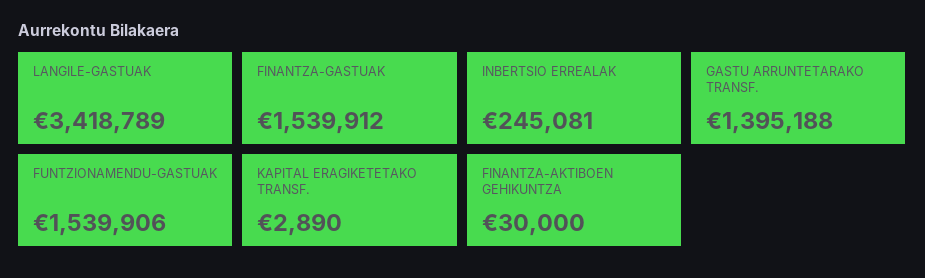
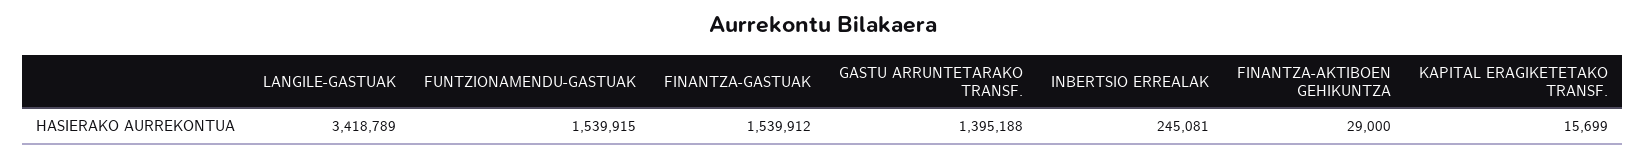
  {
    "LANGILE-GASTUAK": 3418789,
    "FINANTZA-GASTUAK": 1539912,
    "INBERTSIO ERREALAK": 245081,
    "GASTU ARRUNTETARAKO TRANSF.": 1395188,
-   "FUNTZIONAMENDU-GASTUAK": 1539906,
+   "FUNTZIONAMENDU-GASTUAK": 1539915,
-   "KAPITAL ERAGIKETETAKO TRANSF.": 2890,
+   "KAPITAL ERAGIKETETAKO TRANSF.": 15699,
-   "FINANTZA-AKTIBOEN GEHIKUNTZA": 30000
+   "FINANTZA-AKTIBOEN GEHIKUNTZA": 29000
  }

